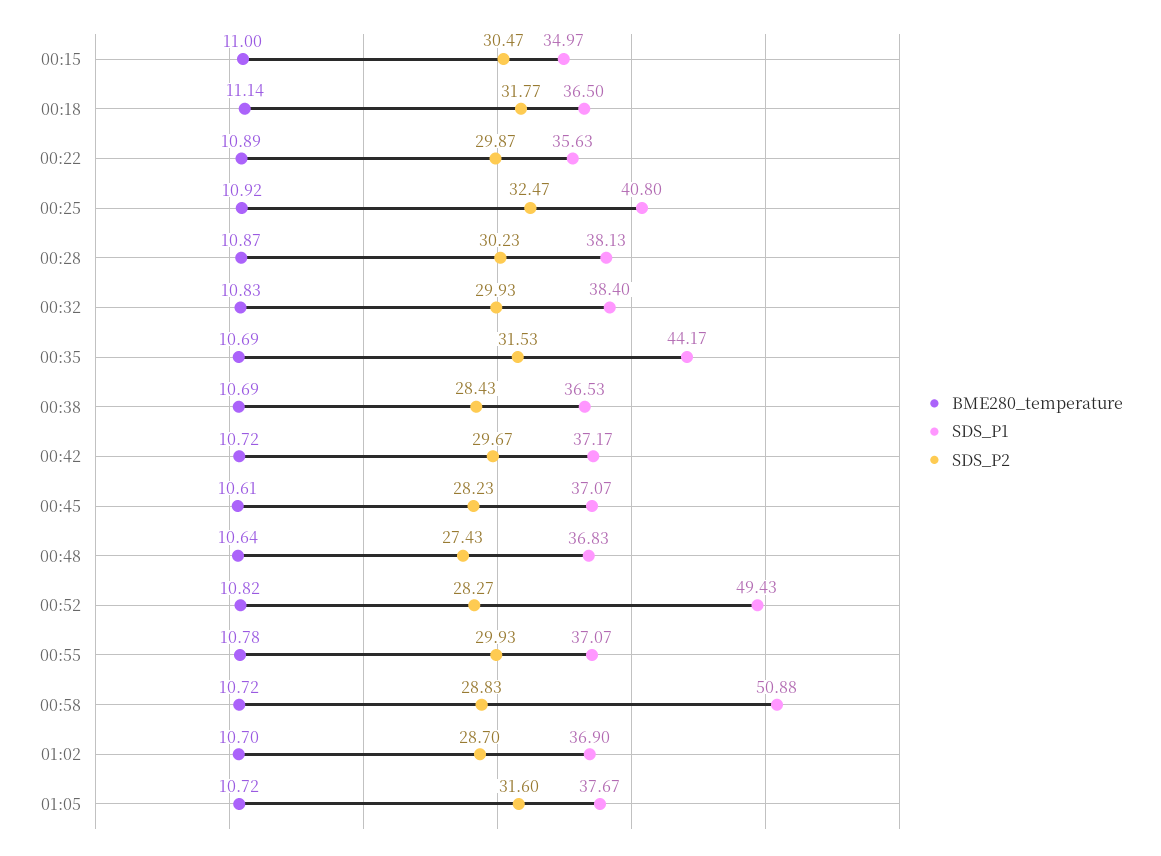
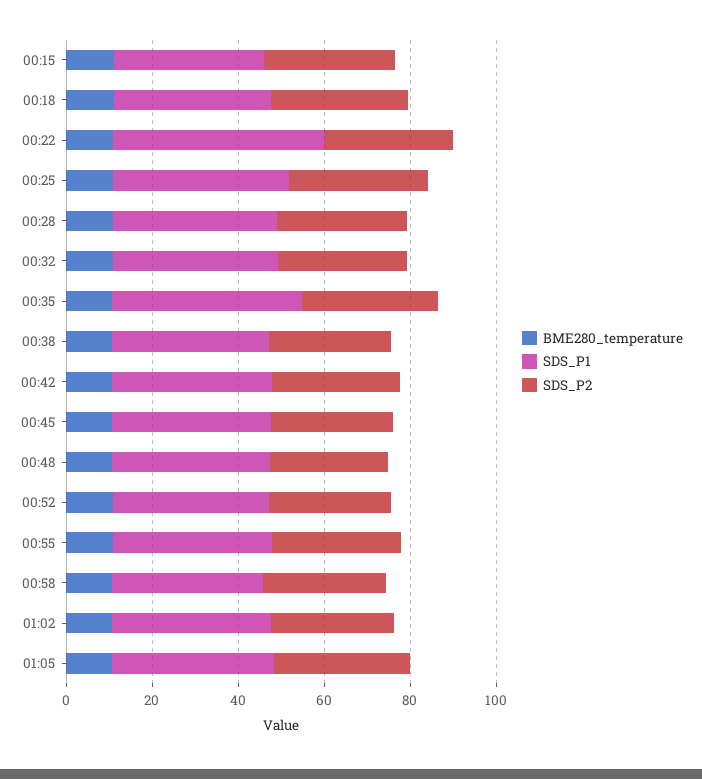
  {
    "BME280_temperature": {
      "00:15": 11,
      "00:18": 11.14,
      "00:22": 10.89,
      "00:25": 10.92,
      "00:28": 10.87,
      "00:32": 10.83,
      "00:35": 10.69,
      "00:38": 10.69,
      "00:42": 10.72,
      "00:45": 10.61,
      "00:48": 10.64,
      "00:52": 10.82,
      "00:55": 10.78,
      "00:58": 10.72,
      "01:02": 10.7,
      "01:05": 10.72
    },
    "SDS_P1": {
      "00:15": 34.97,
      "00:18": 36.5,
-     "00:22": 35.63,
+     "00:22": 50,
      "00:25": 40.8,
      "00:28": 38.13,
      "00:32": 38.4,
      "00:35": 44.17,
      "00:38": 36.53,
      "00:42": 37.17,
      "00:45": 37.07,
      "00:48": 36.83,
-     "00:52": 49.43,
+     "00:52": 35,
      "00:55": 37.07,
-     "00:58": 50.88,
+     "00:58": 35,
      "01:02": 36.9,
      "01:05": 37.67
    },
    "SDS_P2": {
      "00:15": 30.47,
      "00:18": 31.77,
      "00:22": 29.87,
      "00:25": 32.47,
      "00:28": 30.23,
      "00:32": 29.93,
      "00:35": 31.53,
      "00:38": 28.43,
      "00:42": 29.67,
      "00:45": 28.23,
      "00:48": 27.43,
      "00:52": 28.27,
      "00:55": 29.93,
      "00:58": 28.83,
      "01:02": 28.7,
      "01:05": 31.6
    }
  }

